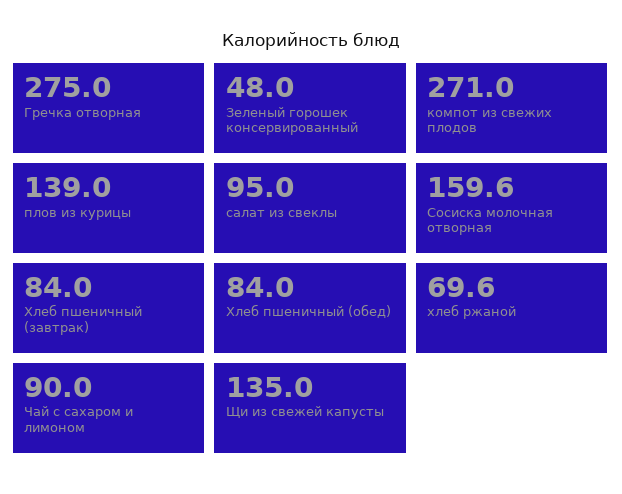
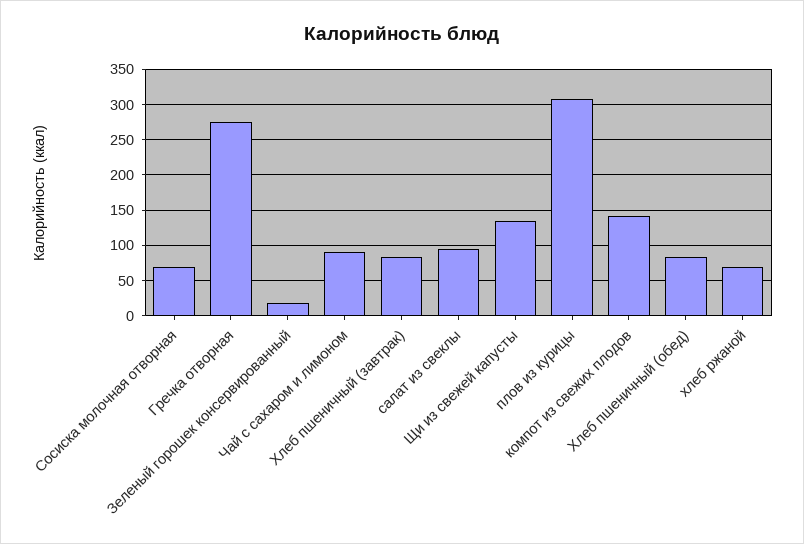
  {
    "Гречка отворная": 275,
-   "Зеленый горошек консервированный": 48,
+   "Зеленый горошек консервированный": 20,
-   "компот из свежих плодов": 271,
+   "компот из свежих плодов": 140,
-   "плов из курицы": 139,
+   "плов из курицы": 310,
    "салат из свеклы": 95,
-   "Сосиска молочная отворная": 159.6,
+   "Сосиска молочная отворная": 70,
    "Хлеб пшеничный (завтрак)": 84,
    "Хлеб пшеничный (обед)": 84,
    "хлеб ржаной": 69.6,
    "Чай с сахаром и лимоном": 90,
    "Щи из свежей капусты": 135
  }

